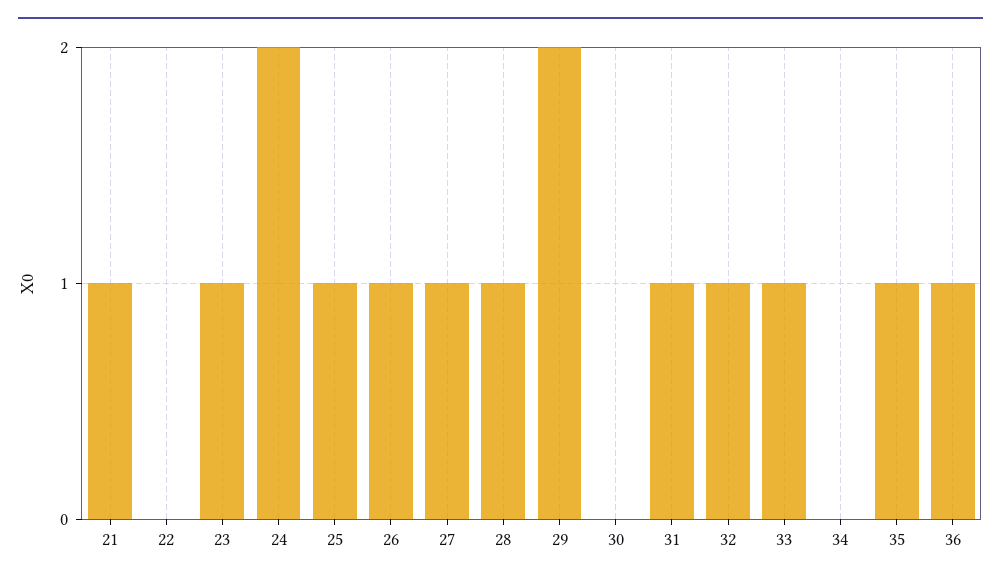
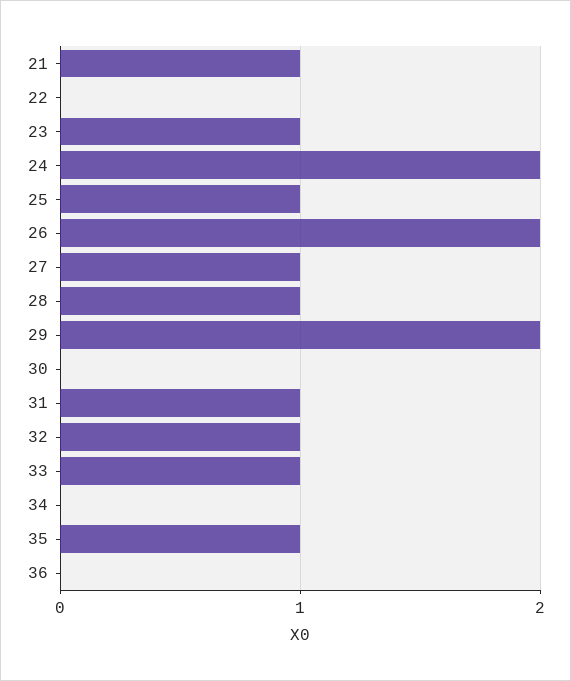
  {
    "21": 1,
    "22": 0,
    "23": 1,
    "24": 2,
    "25": 1,
-   "26": 1,
+   "26": 2,
    "27": 1,
    "28": 1,
    "29": 2,
    "30": 0,
    "31": 1,
    "32": 1,
    "33": 1,
    "34": 0,
    "35": 1,
-   "36": 1
+   "36": 0
  }

